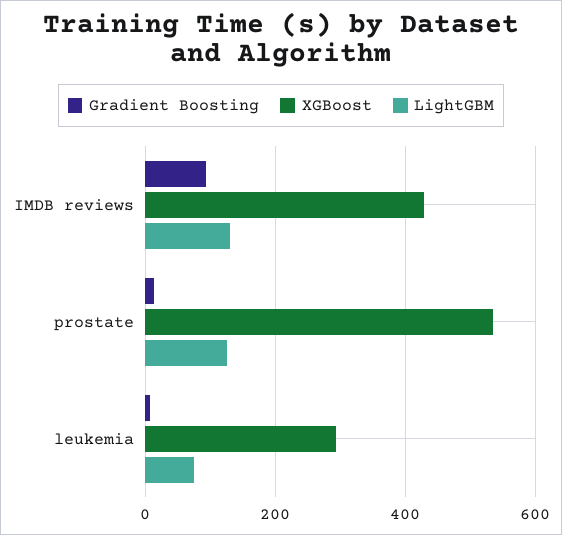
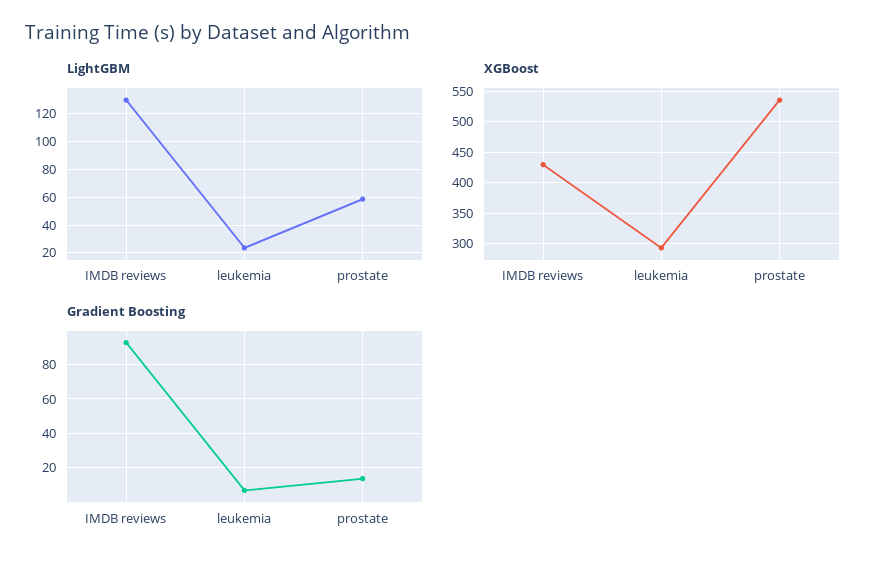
  {
    "Gradient Boosting": {
      "IMDB reviews": 95,
      "prostate": 15,
      "leukemia": 5
    },
    "XGBoost": {
      "IMDB reviews": 430,
      "prostate": 540,
      "leukemia": 290
    },
    "LightGBM": {
      "IMDB reviews": 130,
-     "prostate": 120,
+     "prostate": 60,
-     "leukemia": 80
+     "leukemia": 25
    }
  }

